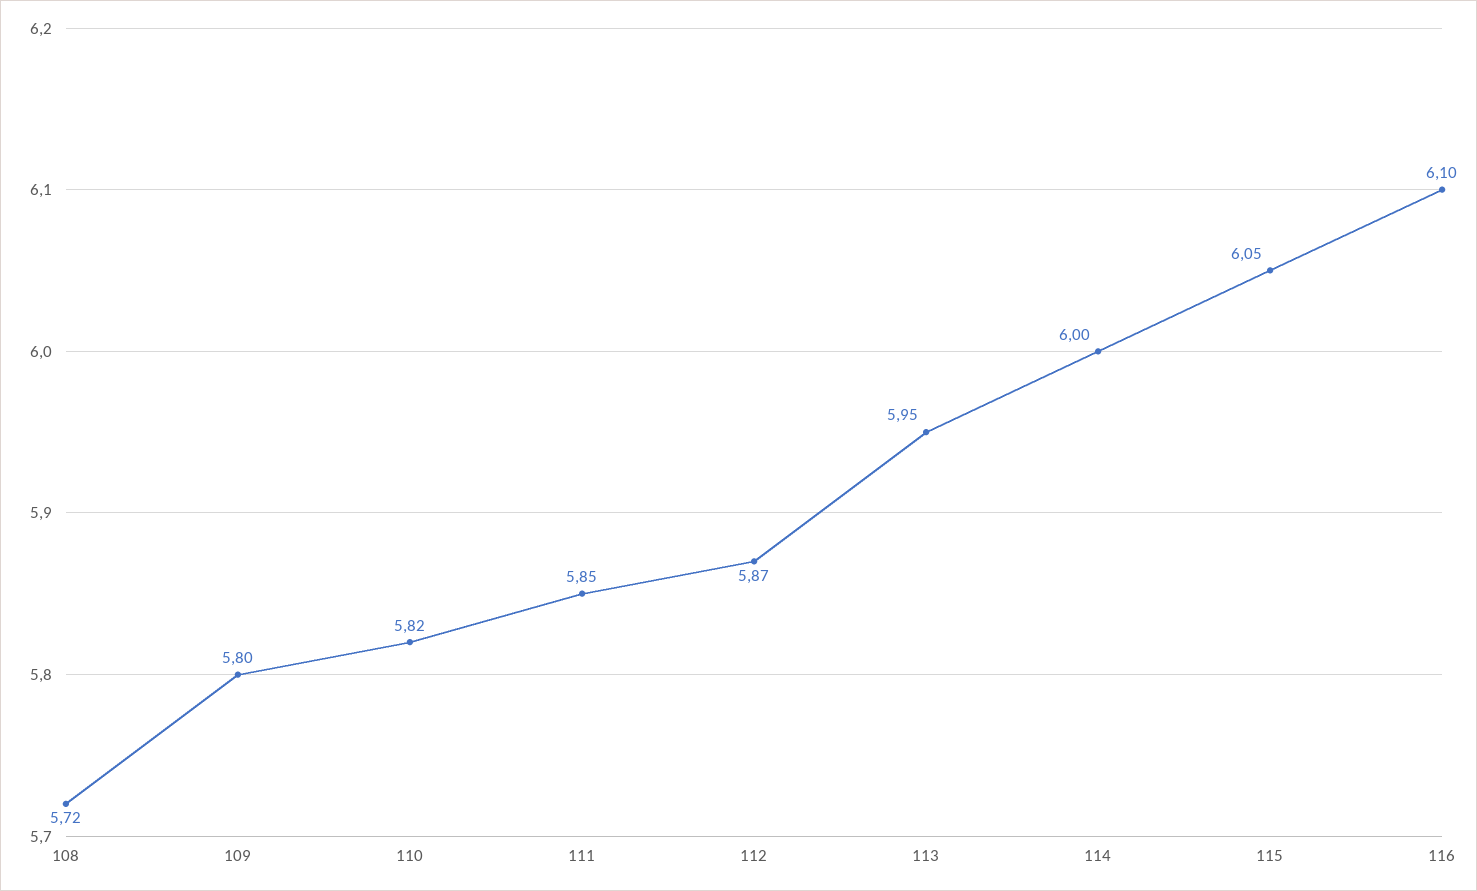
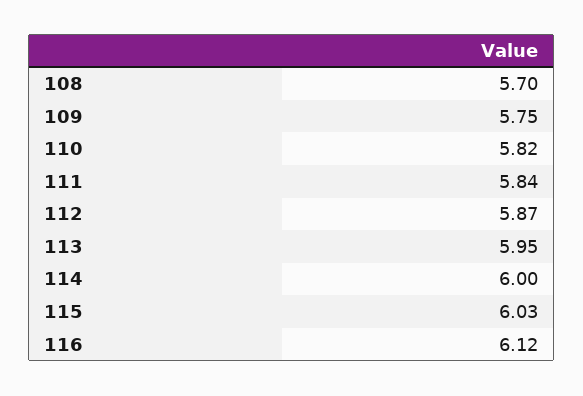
  {
-   "108": 5.72,
+   "108": 5.7,
-   "109": 5.8,
+   "109": 5.75,
    "110": 5.82,
-   "111": 5.85,
+   "111": 5.84,
    "112": 5.87,
    "113": 5.95,
    "114": 6,
-   "115": 6.05,
+   "115": 6.03,
-   "116": 6.1
+   "116": 6.12
  }

